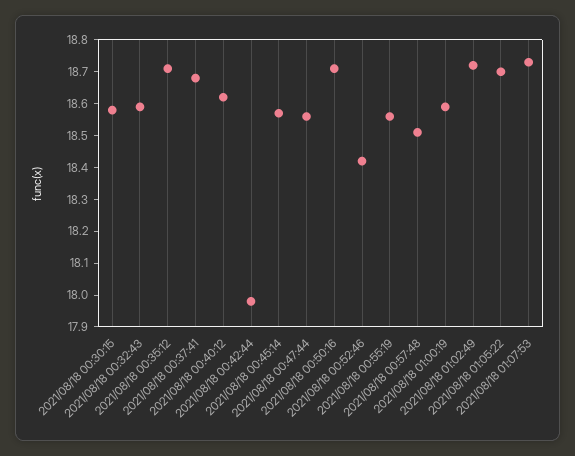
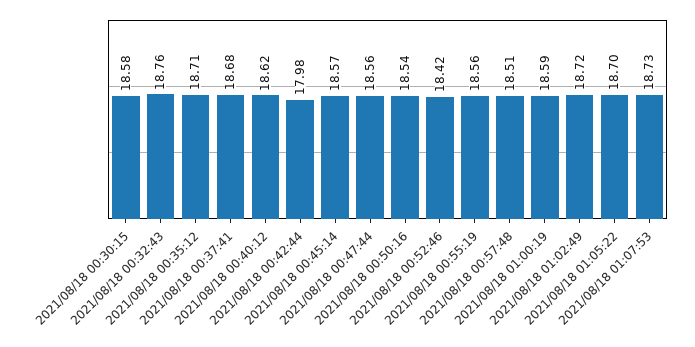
  {
    "2021/08/18 00:30:15": 18.58,
-   "2021/08/18 00:32:43": 18.6,
+   "2021/08/18 00:32:43": 18.76,
    "2021/08/18 00:35:12": 18.71,
    "2021/08/18 00:37:41": 18.68,
    "2021/08/18 00:40:12": 18.62,
    "2021/08/18 00:42:44": 17.98,
    "2021/08/18 00:45:14": 18.57,
    "2021/08/18 00:47:44": 18.56,
-   "2021/08/18 00:50:16": 18.7,
+   "2021/08/18 00:50:16": 18.54,
    "2021/08/18 00:52:46": 18.42,
    "2021/08/18 00:55:19": 18.56,
    "2021/08/18 00:57:48": 18.51,
    "2021/08/18 01:00:19": 18.59,
    "2021/08/18 01:02:49": 18.72,
    "2021/08/18 01:05:22": 18.7,
    "2021/08/18 01:07:53": 18.73
  }

